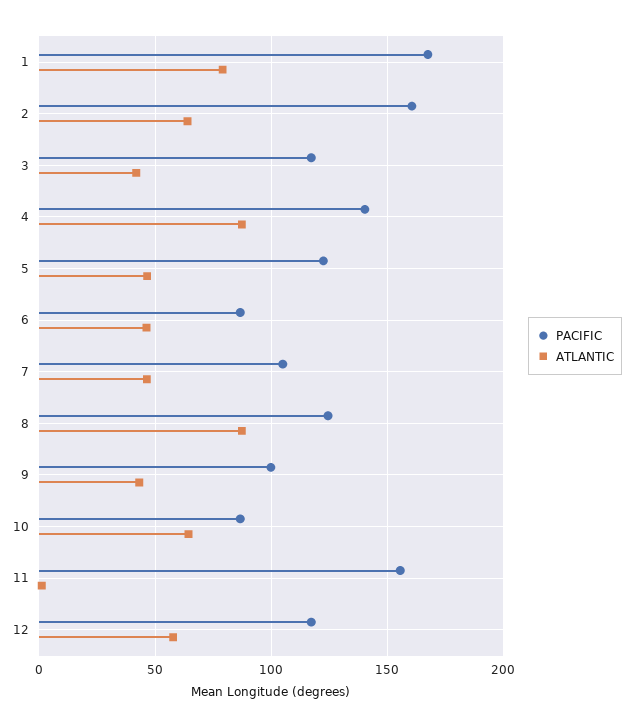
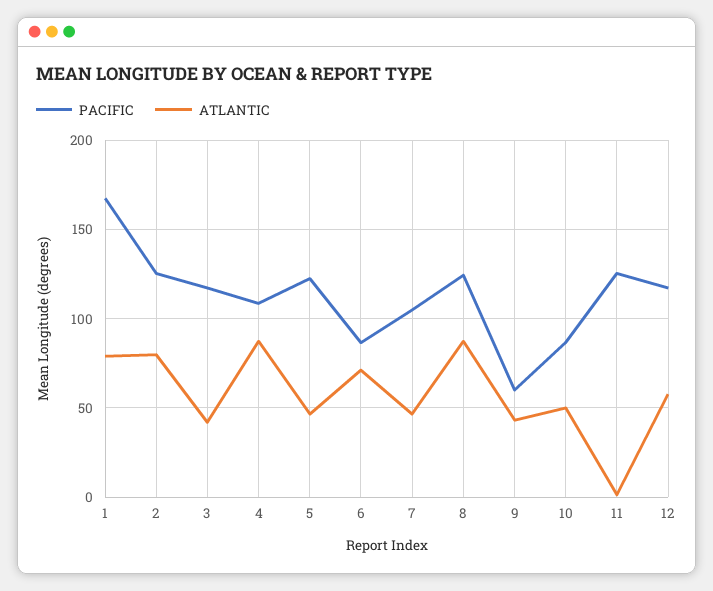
  {
    "PACIFIC": {
      "1": 170,
-     "2": 160,
+     "2": 125,
      "3": 115,
-     "4": 140,
+     "4": 110,
      "5": 125,
      "6": 85,
      "7": 105,
      "8": 125,
-     "9": 100,
+     "9": 60,
      "10": 85,
-     "11": 155,
+     "11": 125,
      "12": 115
    },
    "ATLANTIC": {
      "1": 80,
-     "2": 65,
+     "2": 80,
      "3": 40,
      "4": 85,
      "5": 45,
-     "6": 45,
+     "6": 70,
      "7": 45,
      "8": 85,
      "9": 45,
-     "10": 65,
+     "10": 50,
      "11": 0,
      "12": 60
    }
  }

